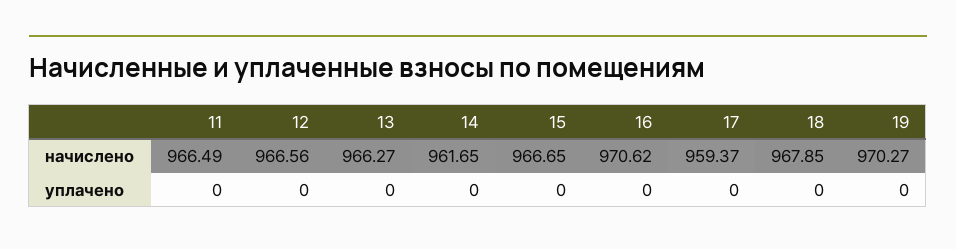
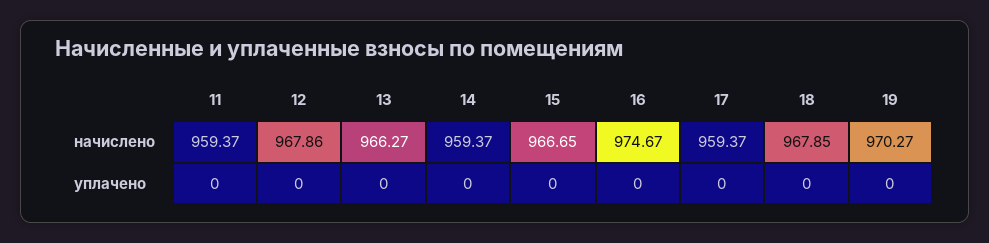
  {
    "11": {
-     "начислено": 966.49,
+     "начислено": 959.37,
      "уплачено": 0
    },
    "12": {
-     "начислено": 966.56,
+     "начислено": 967.86,
      "уплачено": 0
    },
    "13": {
      "начислено": 966.27,
      "уплачено": 0
    },
    "14": {
-     "начислено": 961.65,
+     "начислено": 959.37,
      "уплачено": 0
    },
    "15": {
      "начислено": 966.65,
      "уплачено": 0
    },
    "16": {
-     "начислено": 970.62,
+     "начислено": 974.67,
      "уплачено": 0
    },
    "17": {
      "начислено": 959.37,
      "уплачено": 0
    },
    "18": {
      "начислено": 967.85,
      "уплачено": 0
    },
    "19": {
      "начислено": 970.27,
      "уплачено": 0
    }
  }

